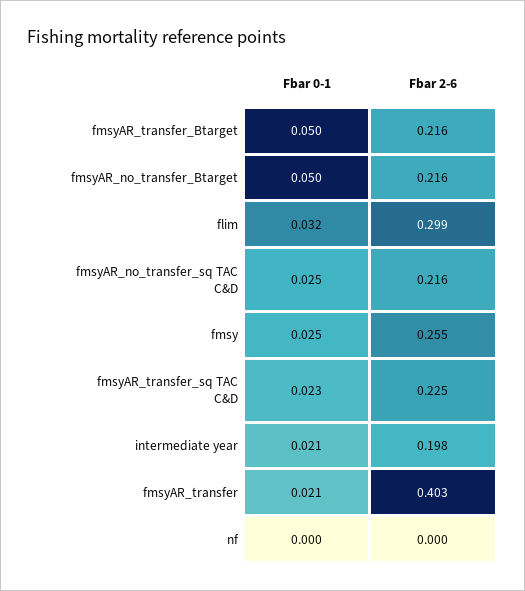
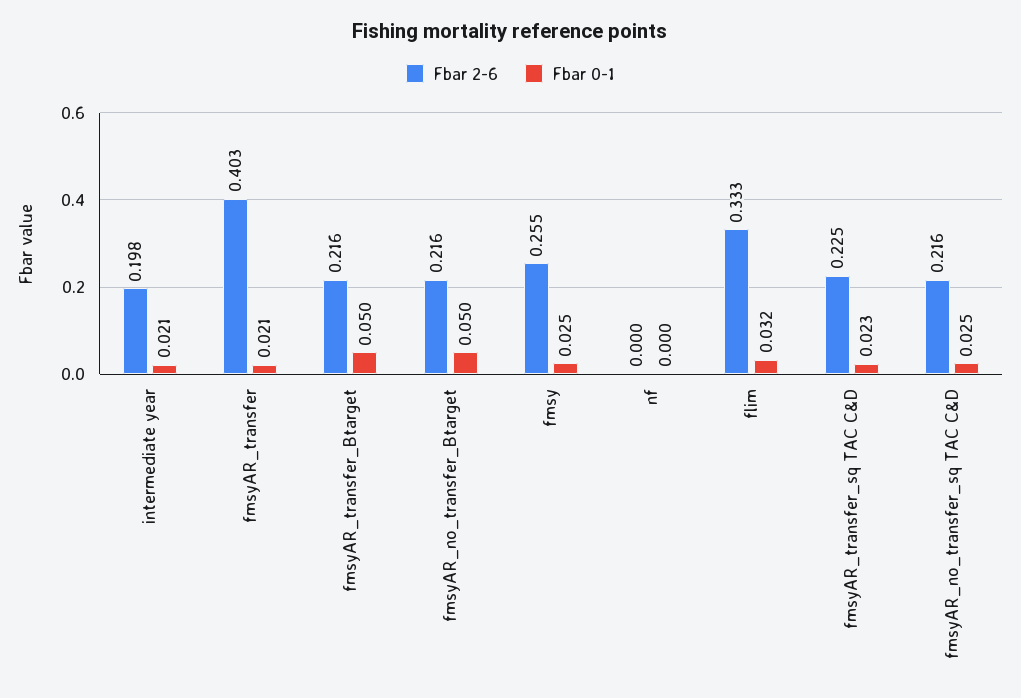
  {
    "Fbar 0-1": {
      "fmsyAR_transfer_Btarget": 0.05,
      "fmsyAR_no_transfer_Btarget": 0.05,
      "flim": 0.032,
      "fmsyAR_no_transfer_sq TAC C&D": 0.025,
      "fmsy": 0.025,
      "fmsyAR_transfer_sq TAC C&D": 0.023,
      "intermediate year": 0.021,
      "fmsyAR_transfer": 0.021,
      "nf": 0
    },
    "Fbar 2-6": {
      "fmsyAR_transfer_Btarget": 0.216,
      "fmsyAR_no_transfer_Btarget": 0.216,
-     "flim": 0.299,
+     "flim": 0.333,
      "fmsyAR_no_transfer_sq TAC C&D": 0.216,
      "fmsy": 0.255,
      "fmsyAR_transfer_sq TAC C&D": 0.225,
      "intermediate year": 0.198,
      "fmsyAR_transfer": 0.403,
      "nf": 0
    }
  }

